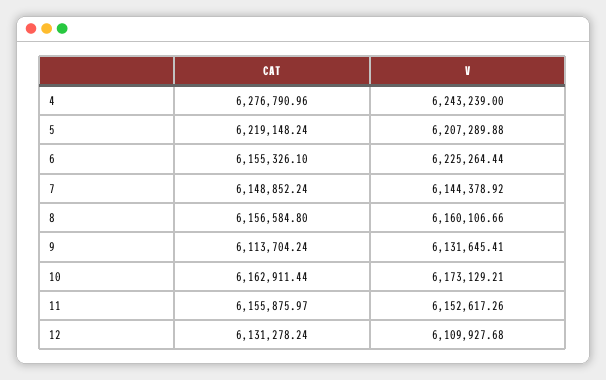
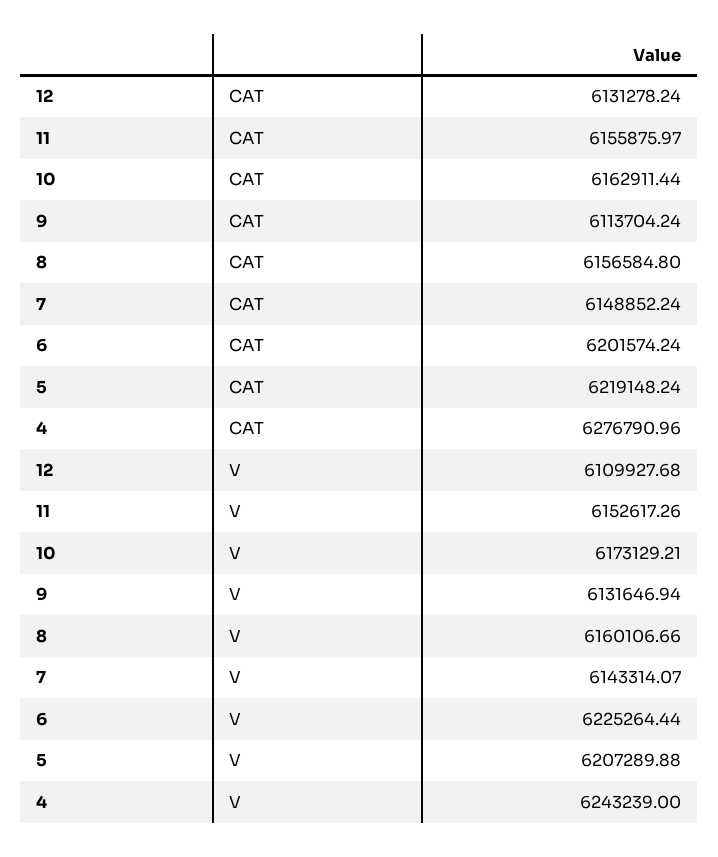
  {
    "CAT": {
      "4": 6276790.96,
      "5": 6219148.24,
-     "6": 6155326.1,
+     "6": 6201574.24,
      "7": 6148852.24,
      "8": 6156584.8,
      "9": 6113704.24,
      "10": 6162911.44,
      "11": 6155875.97,
      "12": 6131278.24
    },
    "V": {
      "4": 6243239,
      "5": 6207289.88,
      "6": 6225264.44,
-     "7": 6144378.92,
+     "7": 6143314.07,
      "8": 6160106.66,
-     "9": 6131645.41,
+     "9": 6131646.94,
      "10": 6173129.21,
      "11": 6152617.26,
      "12": 6109927.68
    }
  }

